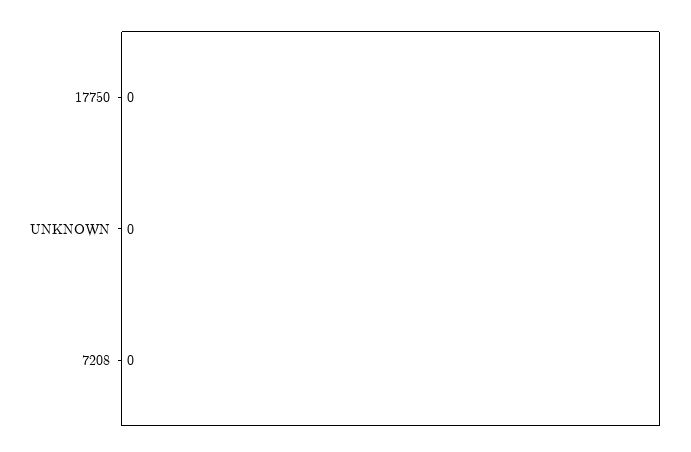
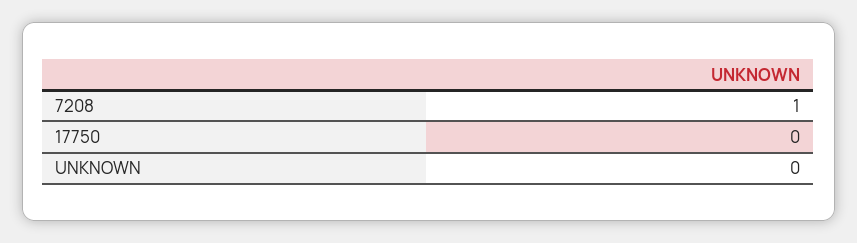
  {
    "17750": 0,
    "UNKNOWN": 0,
-   "7208": 0
+   "7208": 1
  }

